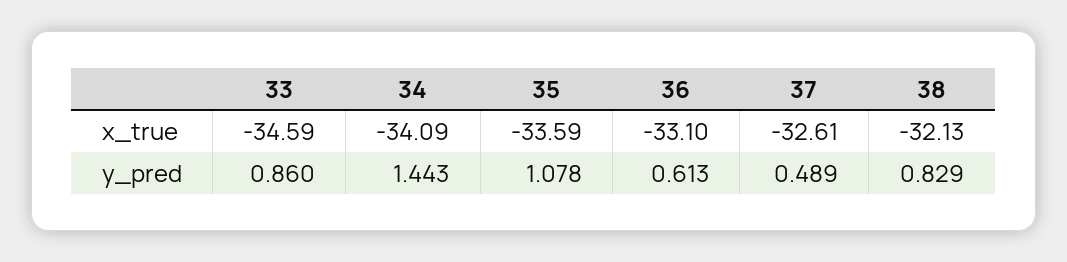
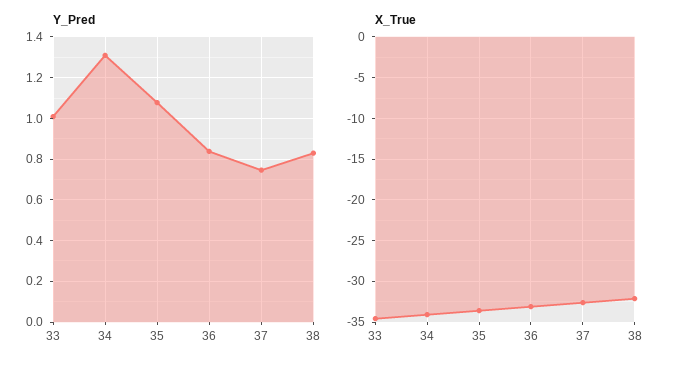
  {
    "x_true": {
      "33": -34.59,
      "34": -34.09,
      "35": -33.59,
      "36": -33.1,
      "37": -32.61,
      "38": -32.13
    },
    "y_pred": {
-     "33": 0.86,
+     "33": 1,
-     "34": 1.443,
+     "34": 1.3,
      "35": 1.078,
-     "36": 0.613,
+     "36": 0.85,
-     "37": 0.489,
+     "37": 0.75,
      "38": 0.829
    }
  }

